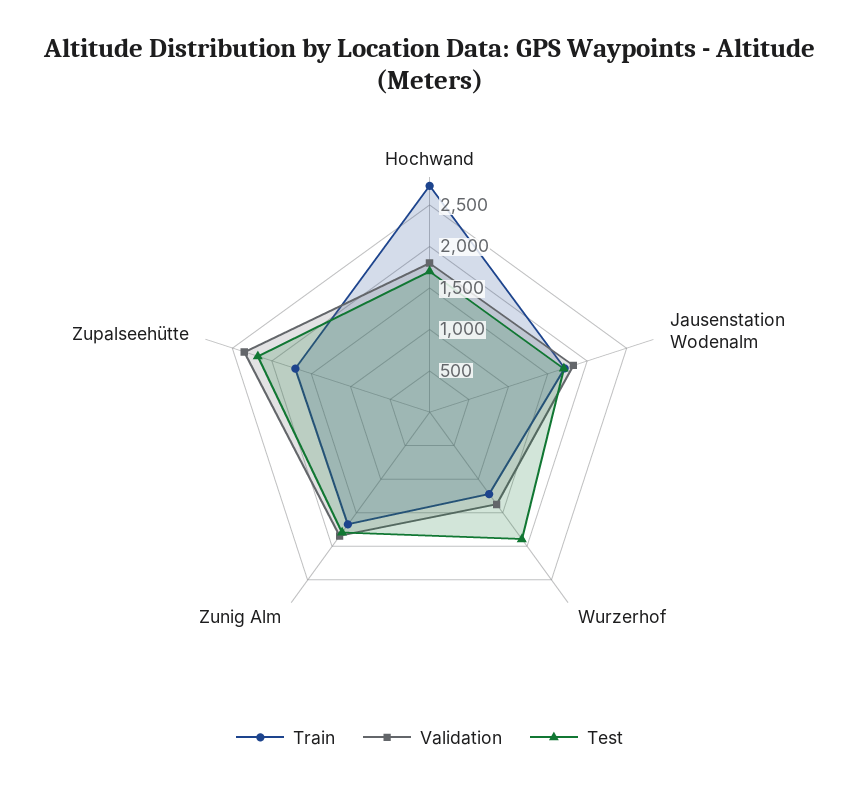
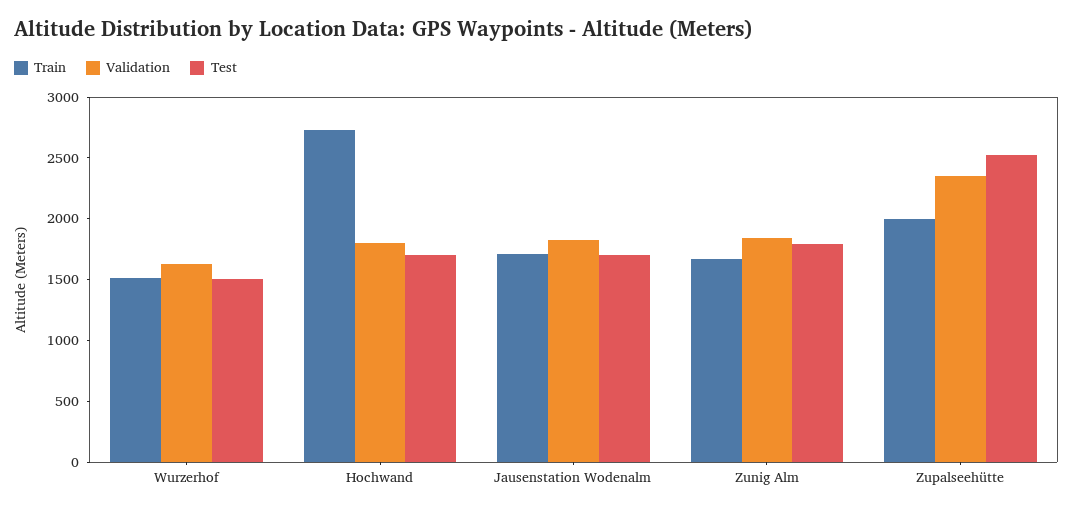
  {
    "Train": {
      "Hochwand": 2700,
      "Jausenstation Wodenalm": 1700,
-     "Wurzerhof": 1200,
+     "Wurzerhof": 1500,
      "Zunig Alm": 1700,
-     "Zupalseehütte": 1700
+     "Zupalseehütte": 2000
    },
    "Validation": {
      "Hochwand": 1800,
      "Jausenstation Wodenalm": 1800,
-     "Wurzerhof": 1400,
+     "Wurzerhof": 1600,
      "Zunig Alm": 1800,
      "Zupalseehütte": 2400
    },
    "Test": {
      "Hochwand": 1700,
      "Jausenstation Wodenalm": 1700,
-     "Wurzerhof": 1900,
+     "Wurzerhof": 1500,
      "Zunig Alm": 1800,
-     "Zupalseehütte": 2200
+     "Zupalseehütte": 2500
    }
  }

